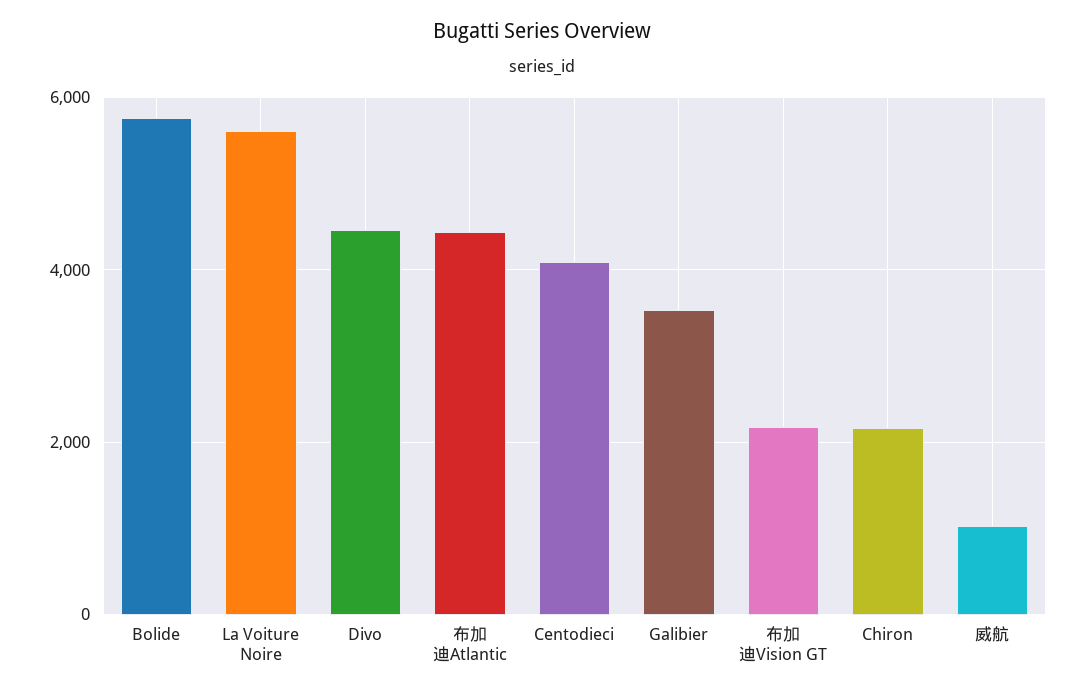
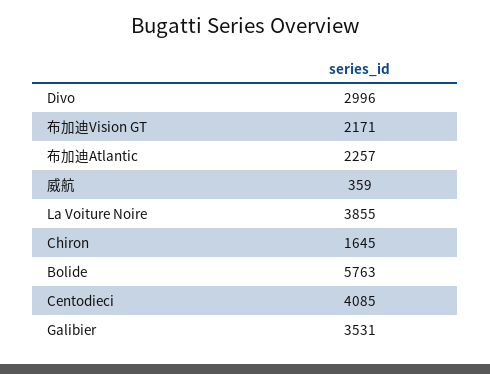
  {
    "Bolide": 5763,
-   "La Voiture Noire": 5600,
+   "La Voiture Noire": 3855,
-   "Divo": 4400,
+   "Divo": 2996,
-   "布加迪Atlantic": 4400,
+   "布加迪Atlantic": 2257,
    "Centodieci": 4085,
    "Galibier": 3531,
    "布加迪Vision GT": 2171,
-   "Chiron": 2200,
+   "Chiron": 1645,
-   "威航": 1000
+   "威航": 359
  }

